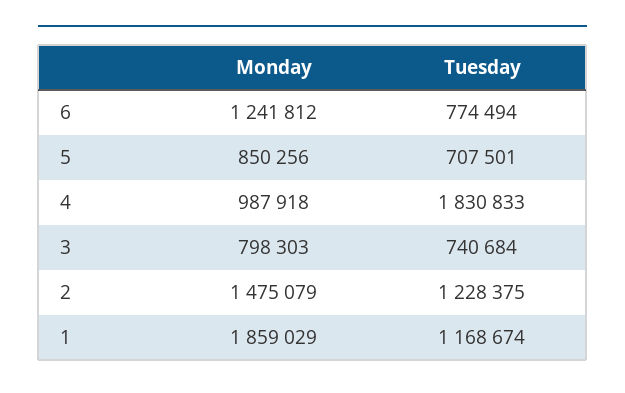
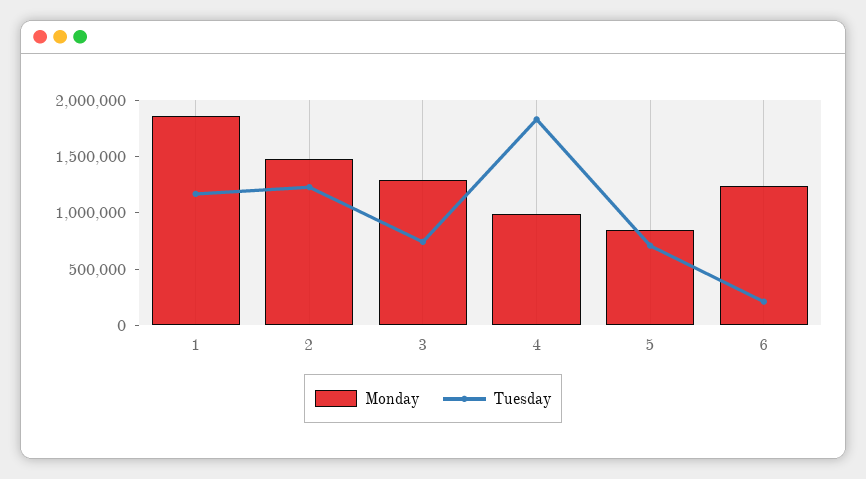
  {
    "Monday": {
      "6": 1241812,
      "5": 850256,
      "4": 987918,
-     "3": 798303,
+     "3": 1300000,
      "2": 1475079,
      "1": 1859029
    },
    "Tuesday": {
-     "6": 774494,
+     "6": 200000,
      "5": 707501,
      "4": 1830833,
      "3": 740684,
      "2": 1228375,
      "1": 1168674
    }
  }

